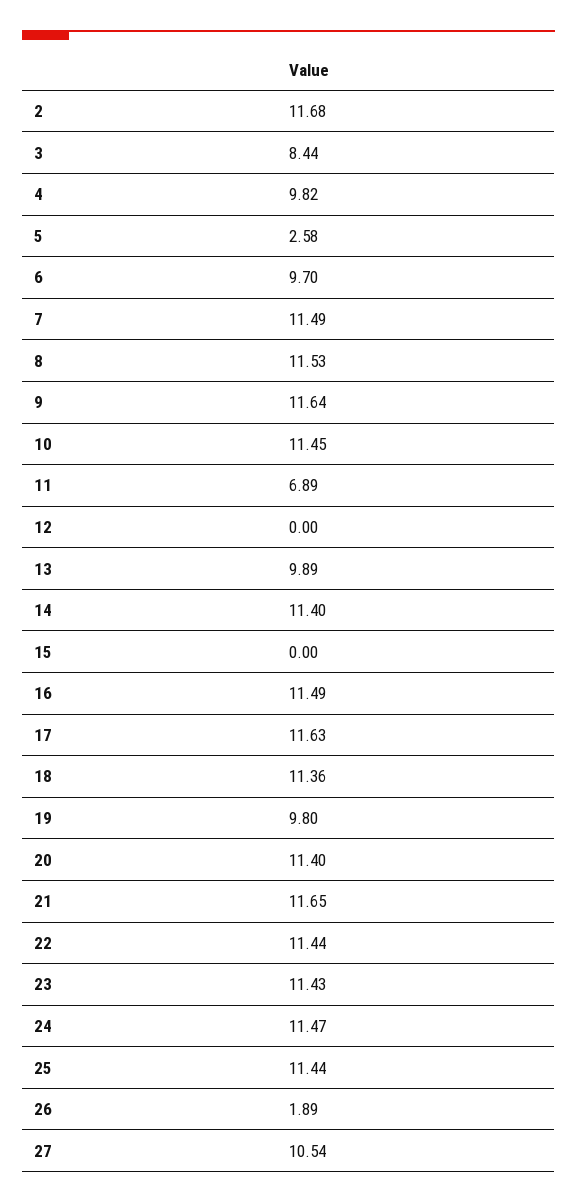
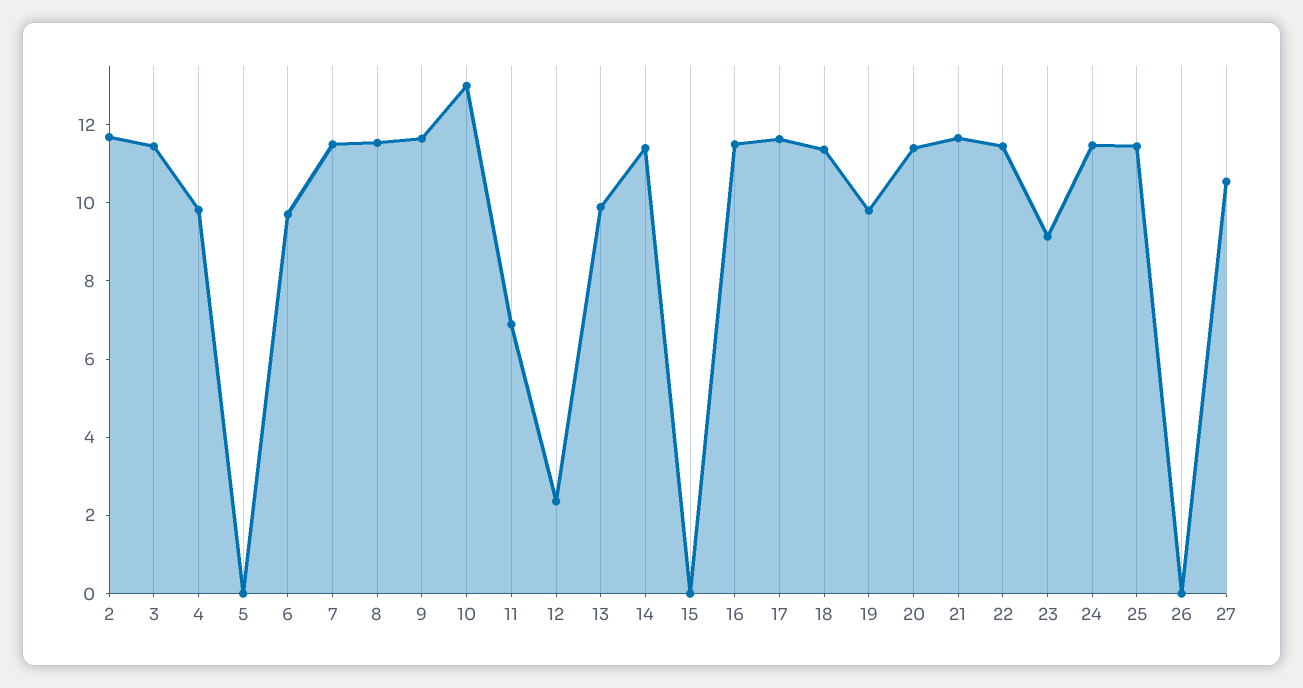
  {
    "2": 11.68,
-   "3": 8.44,
+   "3": 11.5,
    "4": 9.82,
-   "5": 2.58,
+   "5": 0,
    "6": 9.7,
    "7": 11.49,
    "8": 11.53,
    "9": 11.64,
-   "10": 11.45,
+   "10": 13,
    "11": 6.89,
-   "12": 0,
+   "12": 2.5,
    "13": 9.89,
    "14": 11.4,
    "15": 0,
    "16": 11.49,
    "17": 11.63,
    "18": 11.36,
    "19": 9.8,
    "20": 11.4,
    "21": 11.65,
    "22": 11.44,
-   "23": 11.43,
+   "23": 9,
    "24": 11.47,
    "25": 11.44,
-   "26": 1.89,
+   "26": 0,
    "27": 10.54
  }

